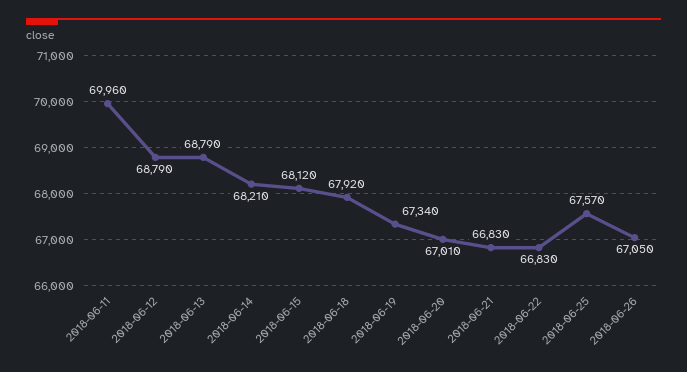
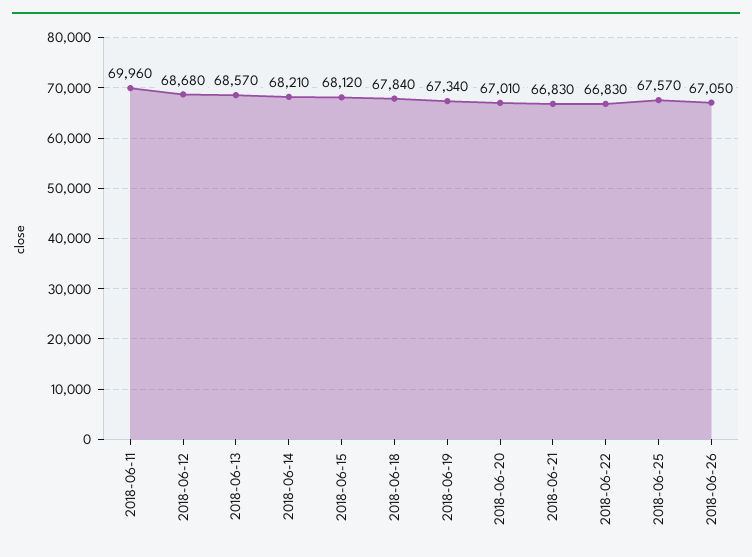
  {
    "2018-06-11": 69960,
-   "2018-06-12": 68790,
+   "2018-06-12": 68680,
-   "2018-06-13": 68790,
+   "2018-06-13": 68570,
    "2018-06-14": 68210,
    "2018-06-15": 68120,
-   "2018-06-18": 67920,
+   "2018-06-18": 67840,
    "2018-06-19": 67340,
    "2018-06-20": 67010,
    "2018-06-21": 66830,
    "2018-06-22": 66830,
    "2018-06-25": 67570,
    "2018-06-26": 67050
  }

